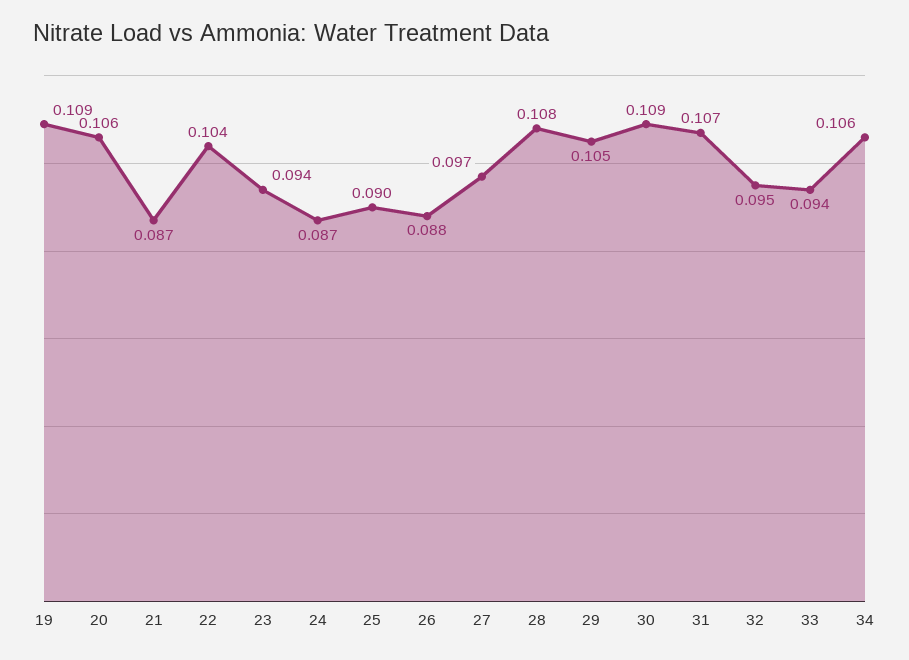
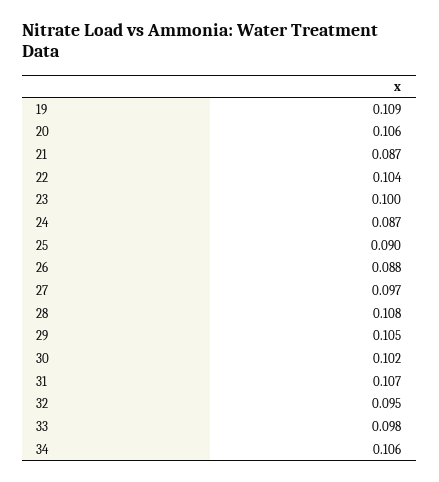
  {
    "19": 0.109,
    "20": 0.106,
    "21": 0.087,
    "22": 0.104,
-   "23": 0.094,
+   "23": 0.1,
    "24": 0.087,
    "25": 0.09,
    "26": 0.088,
    "27": 0.097,
    "28": 0.108,
    "29": 0.105,
-   "30": 0.109,
+   "30": 0.102,
    "31": 0.107,
    "32": 0.095,
-   "33": 0.094,
+   "33": 0.098,
    "34": 0.106
  }

